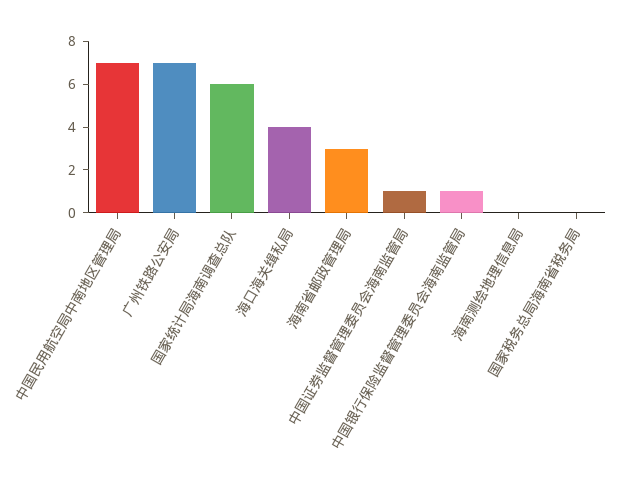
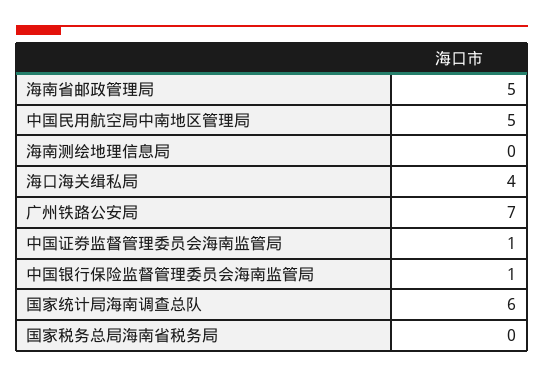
  {
-   "中国民用航空局中南地区管理局": 7,
+   "中国民用航空局中南地区管理局": 5,
    "广州铁路公安局": 7,
    "国家统计局海南调查总队": 6,
    "海口海关缉私局": 4,
-   "海南省邮政管理局": 3,
+   "海南省邮政管理局": 5,
    "中国证券监督管理委员会海南监管局": 1,
    "中国银行保险监督管理委员会海南监管局": 1,
    "海南测绘地理信息局": 0,
    "国家税务总局海南省税务局": 0
  }

